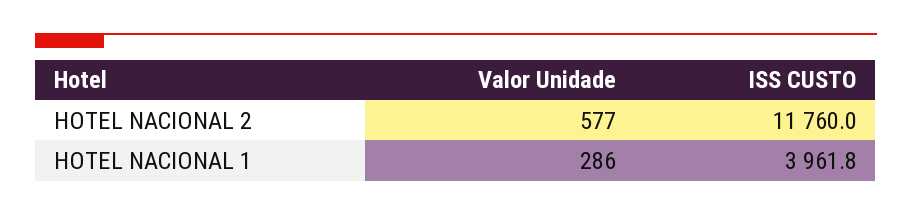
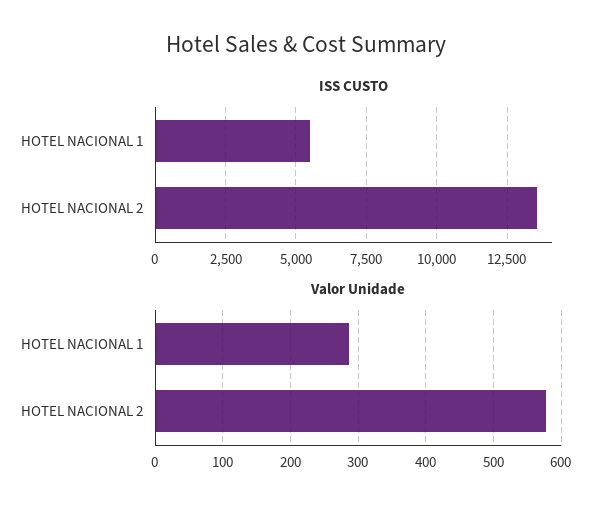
  {
    "Valor Unidade": {
      "HOTEL NACIONAL 2": 577,
      "HOTEL NACIONAL 1": 286
    },
    "ISS CUSTO": {
-     "HOTEL NACIONAL 2": 11760,
+     "HOTEL NACIONAL 2": 13500,
-     "HOTEL NACIONAL 1": 3961.8
+     "HOTEL NACIONAL 1": 5500
    }
  }

